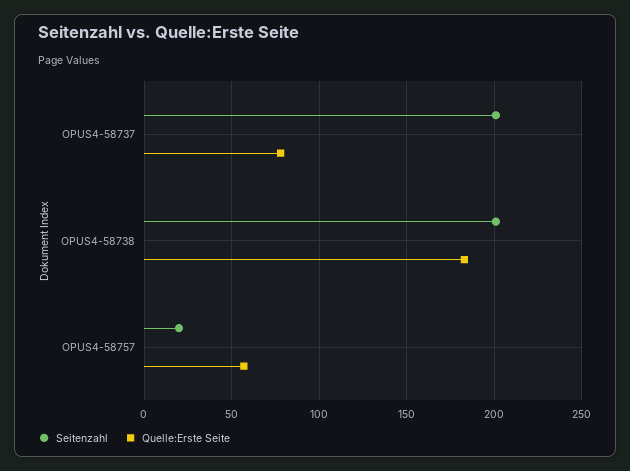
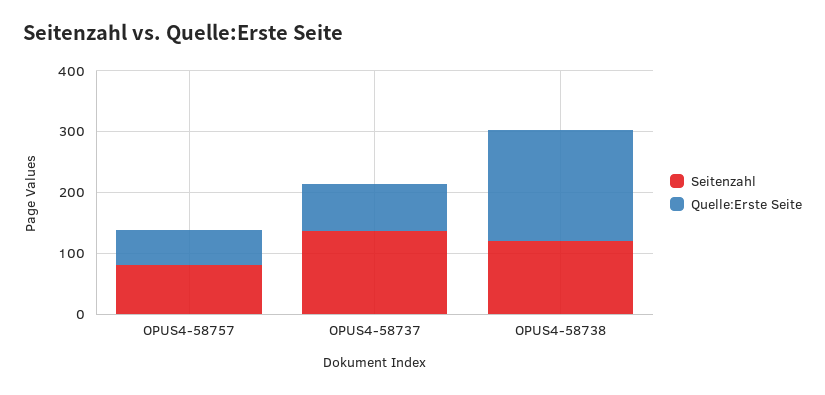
  {
    "Seitenzahl": {
-     "OPUS4-58737": 200,
+     "OPUS4-58737": 140,
-     "OPUS4-58738": 200,
+     "OPUS4-58738": 120,
-     "OPUS4-58757": 20
+     "OPUS4-58757": 80
    },
    "Quelle:Erste Seite": {
      "OPUS4-58737": 80,
      "OPUS4-58738": 185,
      "OPUS4-58757": 55
    }
  }

